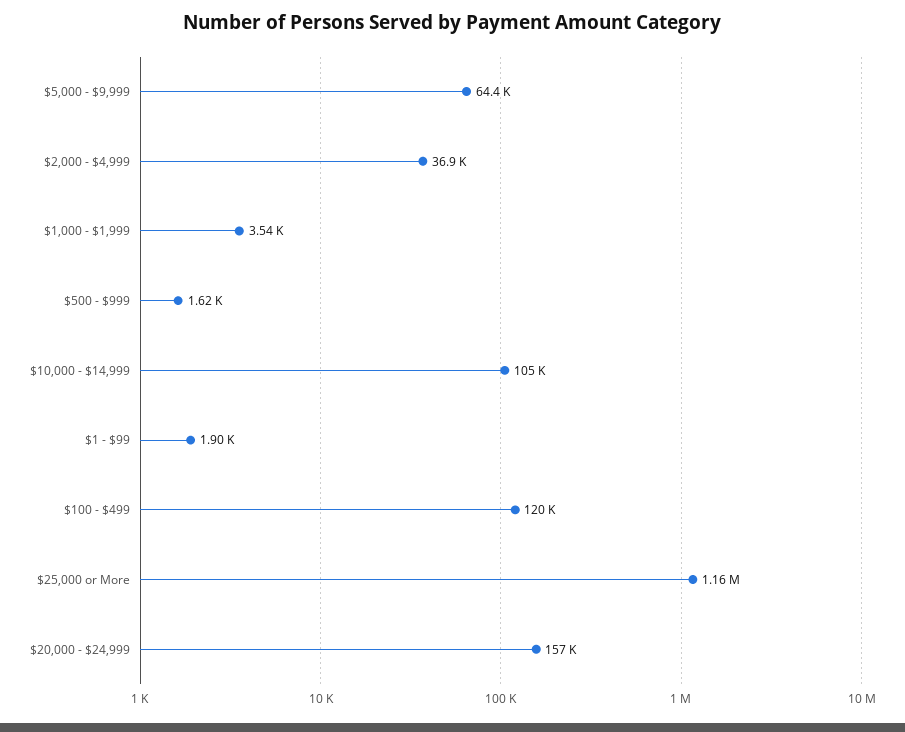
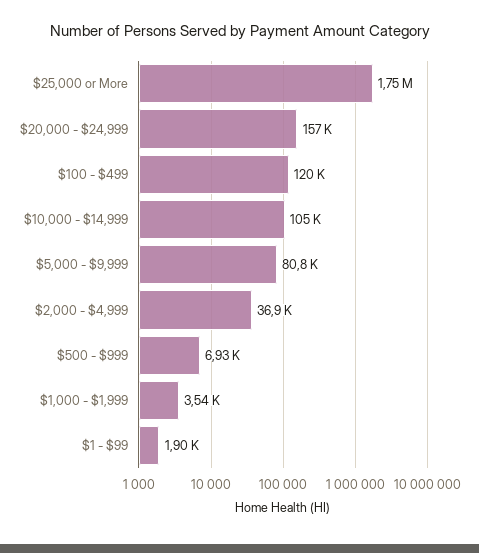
  {
-   "$5,000 - $9,999": 64400,
+   "$5,000 - $9,999": 80800,
    "$2,000 - $4,999": 36900,
    "$1,000 - $1,999": 3540,
-   "$500 - $999": 1620,
+   "$500 - $999": 6930,
    "$10,000 - $14,999": 105000,
    "$1 - $99": 1900,
    "$100 - $499": 120000,
-   "$25,000 or More": 1160000,
+   "$25,000 or More": 1750000,
    "$20,000 - $24,999": 157000
  }

